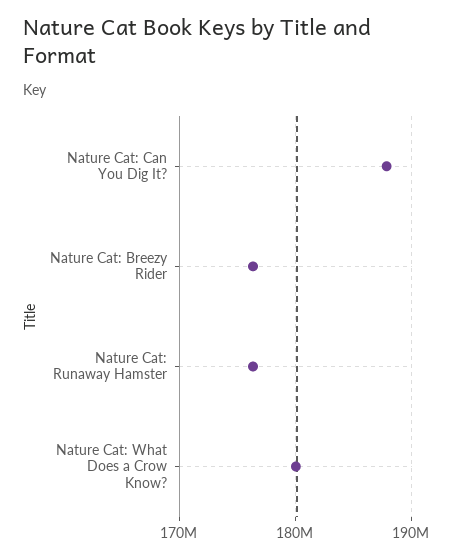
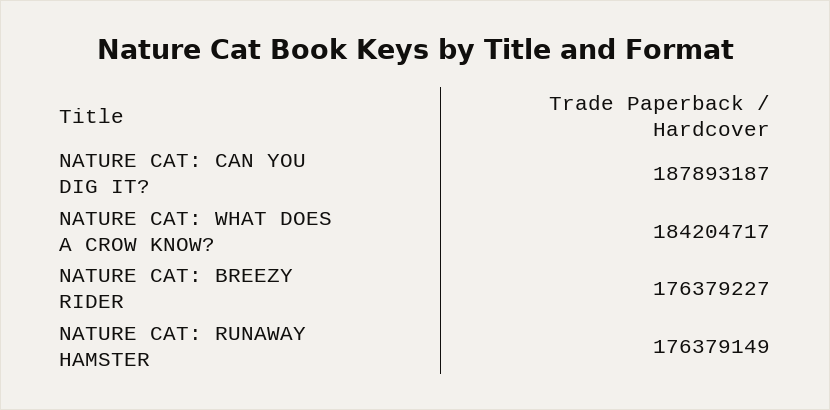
  {
    "Nature Cat: Can You Dig It?": 187893187,
    "Nature Cat: Breezy Rider": 176379227,
    "Nature Cat: Runaway Hamster": 176379149,
-   "Nature Cat: What Does a Crow Know?": 180000000
+   "Nature Cat: What Does a Crow Know?": 184204717
  }

